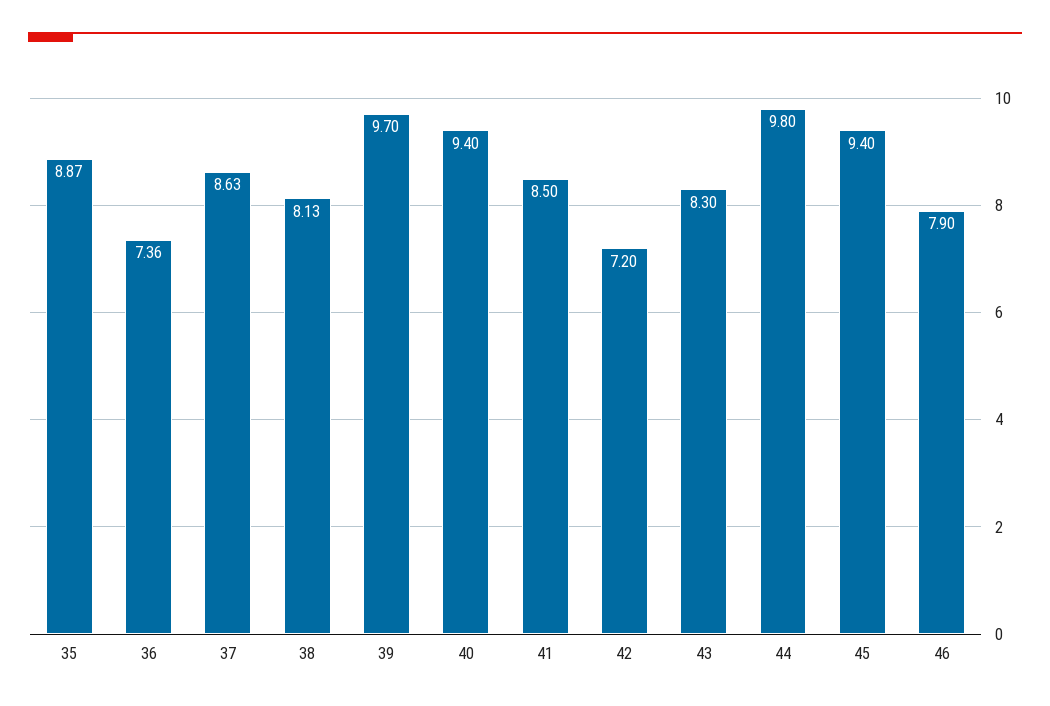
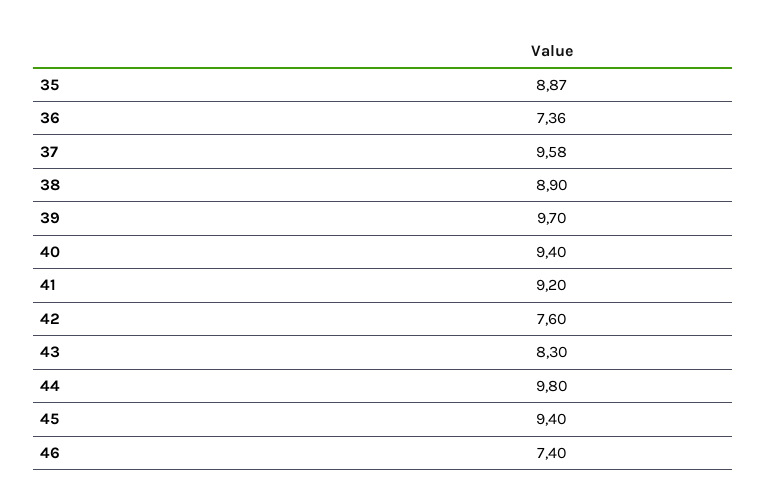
  {
    "35": 8.87,
    "36": 7.36,
-   "37": 8.63,
+   "37": 9.58,
-   "38": 8.13,
+   "38": 8.9,
    "39": 9.7,
    "40": 9.4,
-   "41": 8.5,
+   "41": 9.2,
-   "42": 7.2,
+   "42": 7.6,
    "43": 8.3,
    "44": 9.8,
    "45": 9.4,
-   "46": 7.9
+   "46": 7.4
  }

